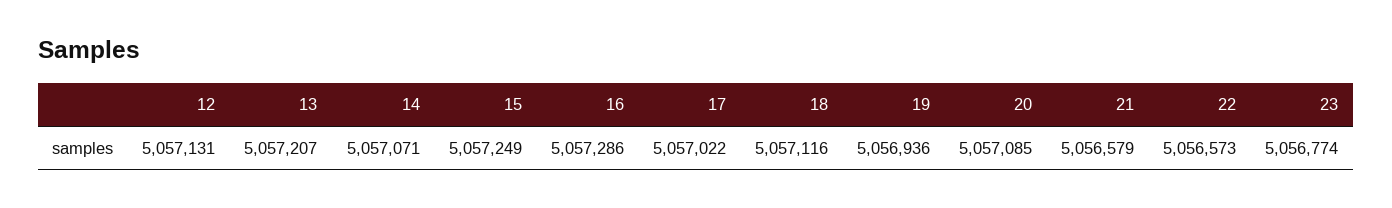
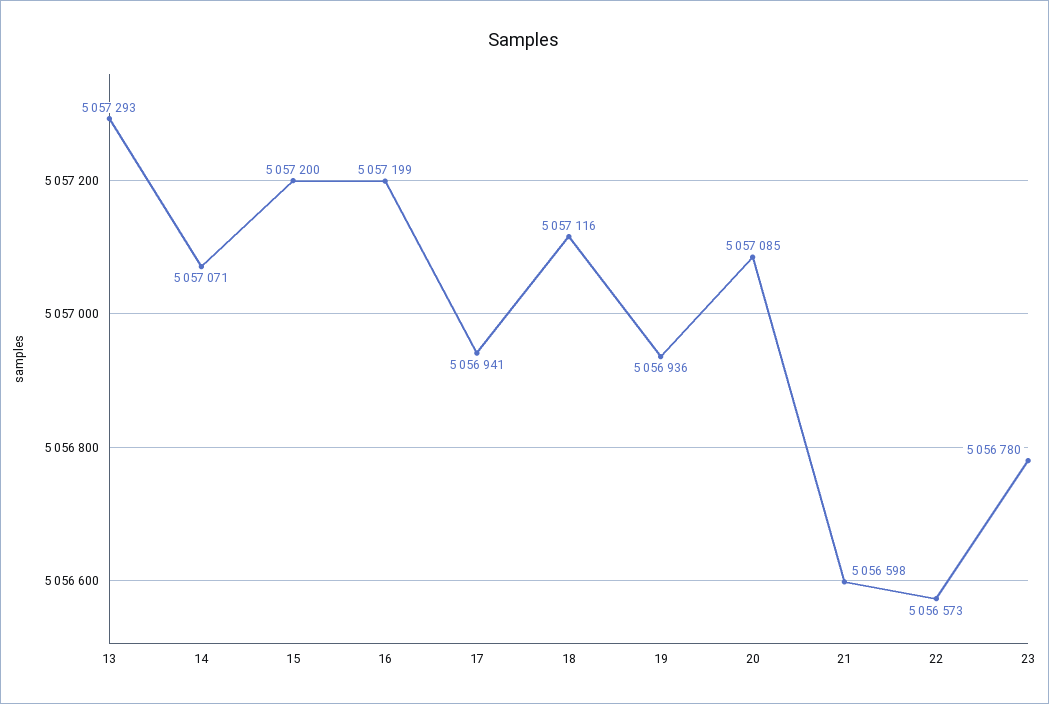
  {
-   "12": 5057131,
-   "13": 5057207,
+   "13": 5057293,
    "14": 5057071,
-   "15": 5057249,
+   "15": 5057200,
-   "16": 5057286,
+   "16": 5057199,
-   "17": 5057022,
+   "17": 5056941,
    "18": 5057116,
    "19": 5056936,
    "20": 5057085,
-   "21": 5056579,
+   "21": 5056598,
    "22": 5056573,
-   "23": 5056774
+   "23": 5056780
  }

